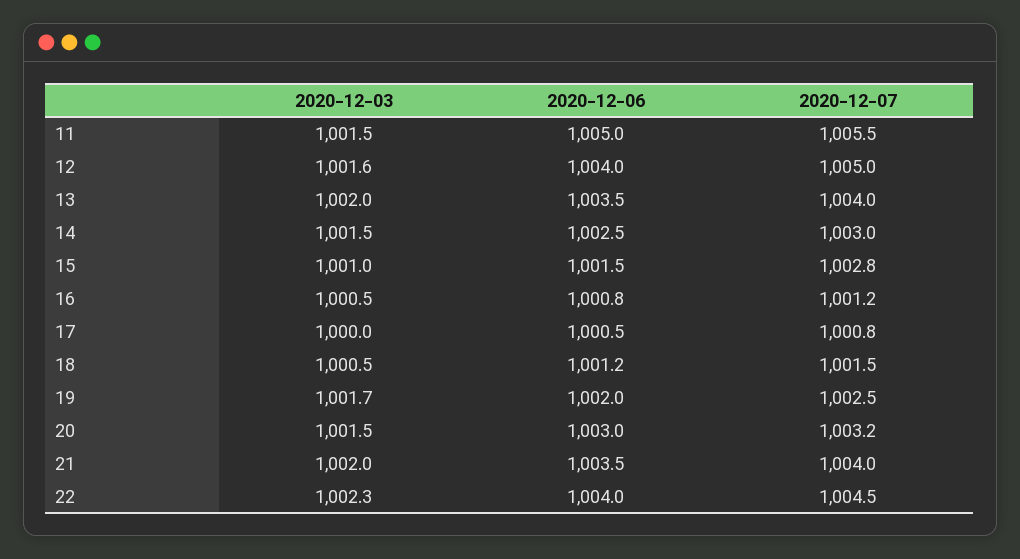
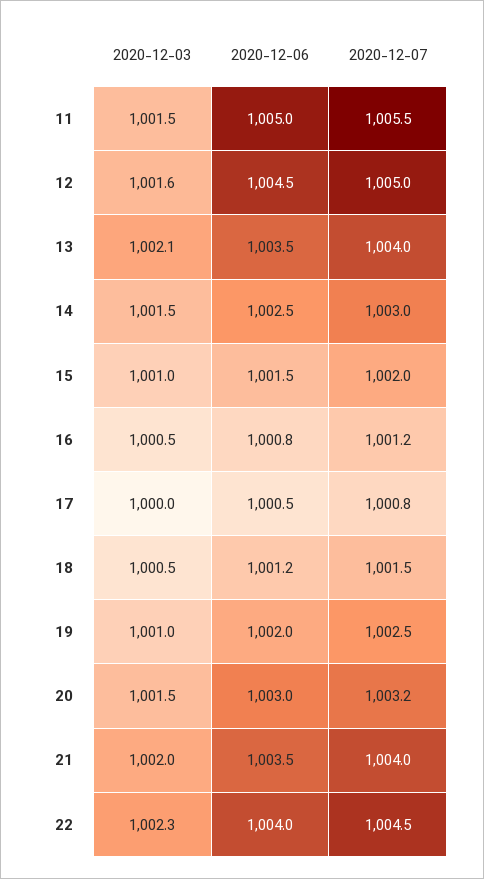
  {
    "2020-12-03": {
      "11": 1001.5,
      "12": 1001.6,
-     "13": 1002,
+     "13": 1002.1,
      "14": 1001.5,
      "15": 1001,
      "16": 1000.5,
      "17": 1000,
      "18": 1000.5,
-     "19": 1001.7,
+     "19": 1001,
      "20": 1001.5,
      "21": 1002,
      "22": 1002.3
    },
    "2020-12-06": {
      "11": 1005,
-     "12": 1004,
+     "12": 1004.5,
      "13": 1003.5,
      "14": 1002.5,
      "15": 1001.5,
      "16": 1000.8,
      "17": 1000.5,
      "18": 1001.2,
      "19": 1002,
      "20": 1003,
      "21": 1003.5,
      "22": 1004
    },
    "2020-12-07": {
      "11": 1005.5,
      "12": 1005,
      "13": 1004,
      "14": 1003,
-     "15": 1002.8,
+     "15": 1002,
      "16": 1001.2,
      "17": 1000.8,
      "18": 1001.5,
      "19": 1002.5,
      "20": 1003.2,
      "21": 1004,
      "22": 1004.5
    }
  }

